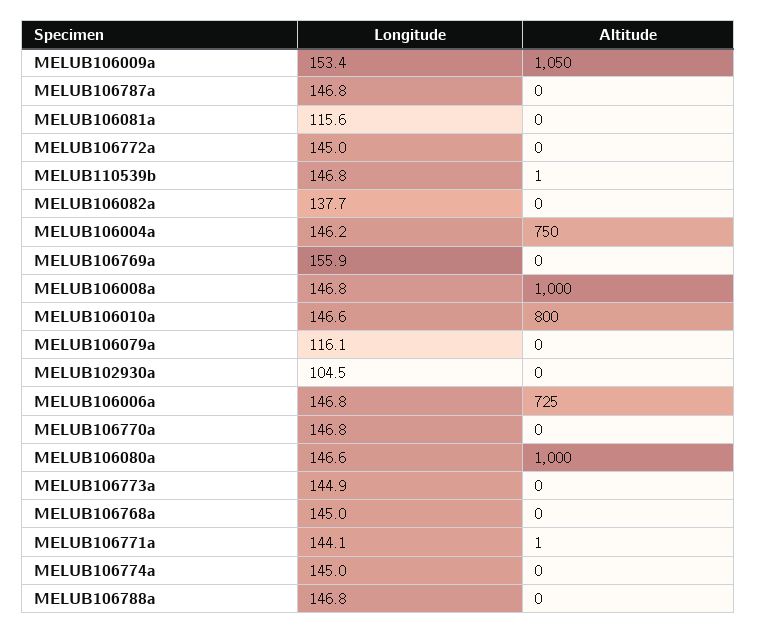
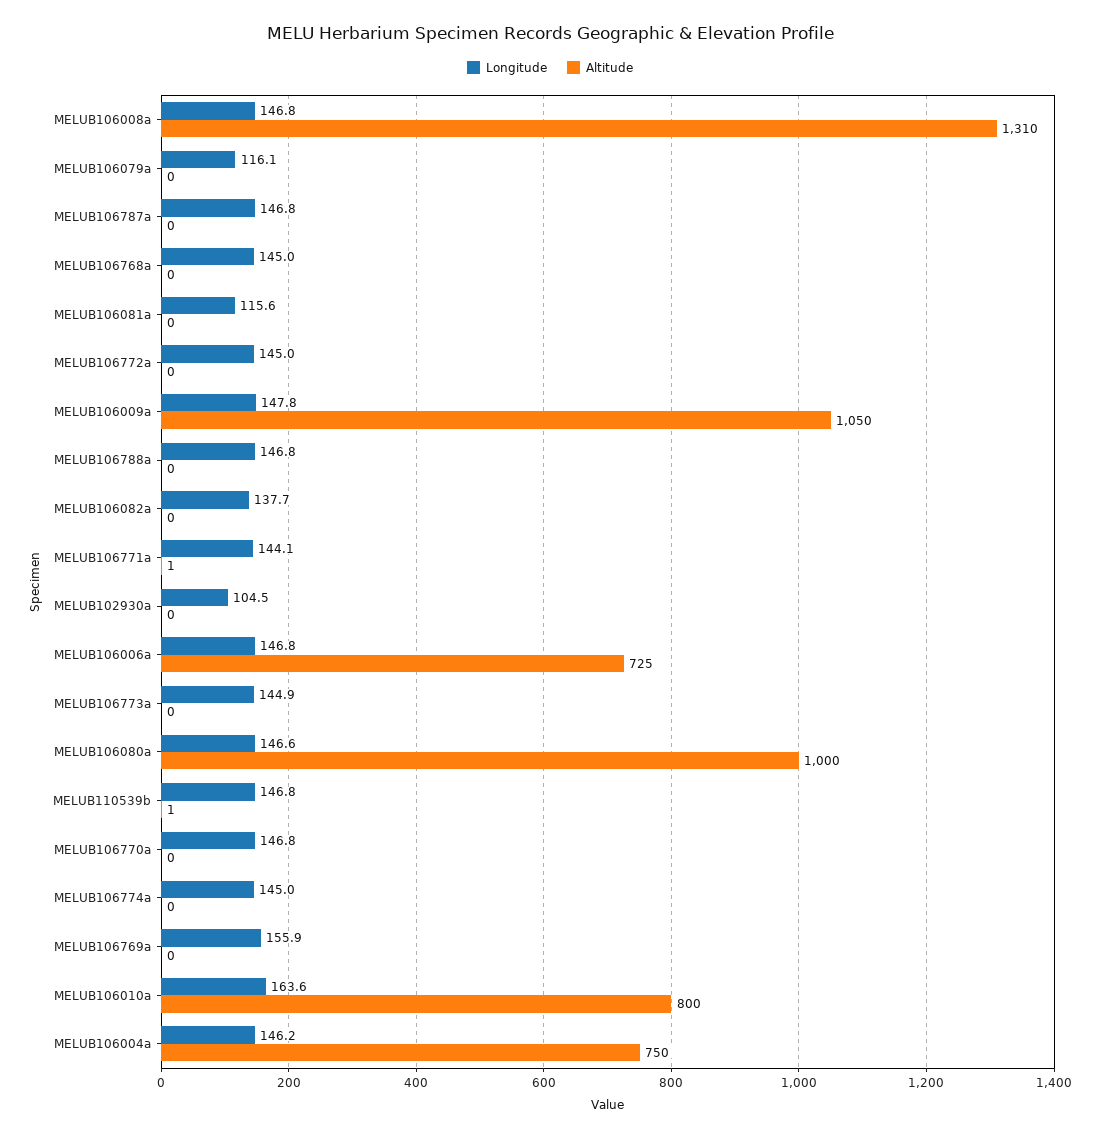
  {
    "Longitude": {
-     "MELUB106009a": 153.4,
+     "MELUB106009a": 147.8,
      "MELUB106787a": 146.8,
      "MELUB106081a": 115.6,
      "MELUB106772a": 145,
      "MELUB110539b": 146.8,
      "MELUB106082a": 137.7,
      "MELUB106004a": 146.2,
      "MELUB106769a": 155.9,
      "MELUB106008a": 146.8,
-     "MELUB106010a": 146.6,
+     "MELUB106010a": 163.6,
      "MELUB106079a": 116.1,
      "MELUB102930a": 104.5,
      "MELUB106006a": 146.8,
      "MELUB106770a": 146.8,
      "MELUB106080a": 146.6,
      "MELUB106773a": 144.9,
      "MELUB106768a": 145,
      "MELUB106771a": 144.1,
      "MELUB106774a": 145,
      "MELUB106788a": 146.8
    },
    "Altitude": {
      "MELUB106009a": 1050,
      "MELUB106787a": 0,
      "MELUB106081a": 0,
      "MELUB106772a": 0,
      "MELUB110539b": 1,
      "MELUB106082a": 0,
      "MELUB106004a": 750,
      "MELUB106769a": 0,
-     "MELUB106008a": 1000,
+     "MELUB106008a": 1310,
      "MELUB106010a": 800,
      "MELUB106079a": 0,
      "MELUB102930a": 0,
      "MELUB106006a": 725,
      "MELUB106770a": 0,
      "MELUB106080a": 1000,
      "MELUB106773a": 0,
      "MELUB106768a": 0,
      "MELUB106771a": 1,
      "MELUB106774a": 0,
      "MELUB106788a": 0
    }
  }

